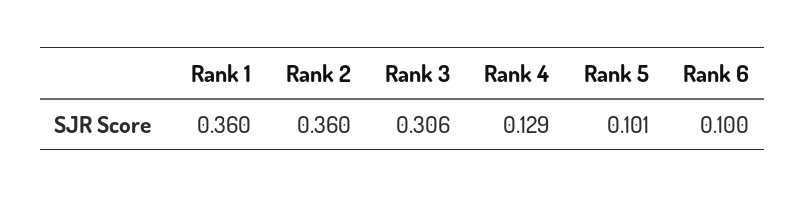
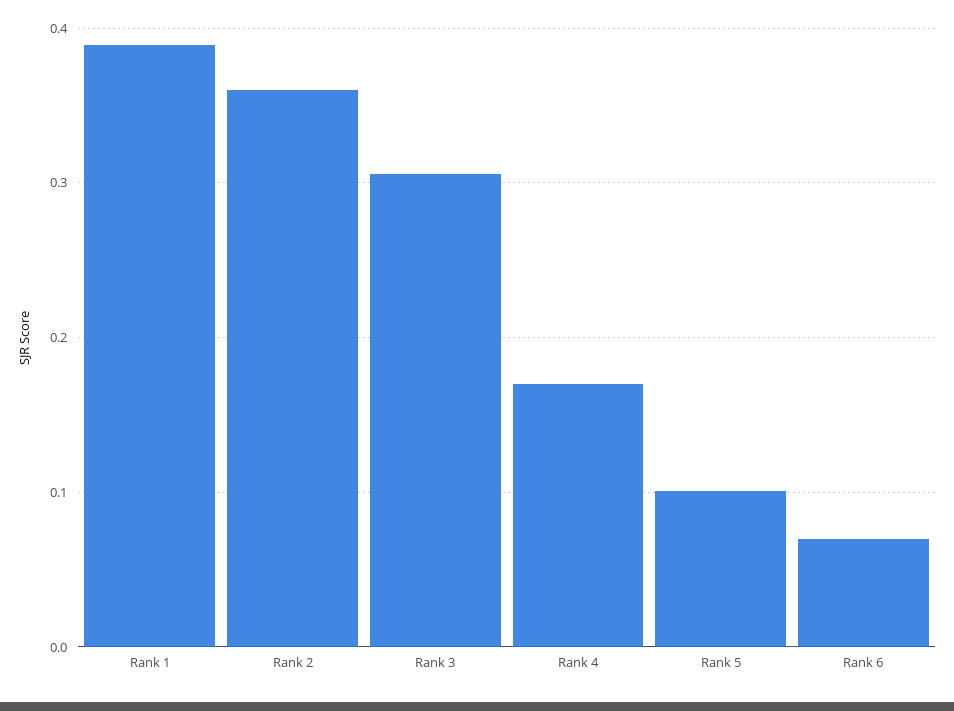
  {
-   "Rank 1": 0.36,
+   "Rank 1": 0.39,
    "Rank 2": 0.36,
    "Rank 3": 0.306,
-   "Rank 4": 0.129,
+   "Rank 4": 0.17,
    "Rank 5": 0.101,
-   "Rank 6": 0.1
+   "Rank 6": 0.07
  }

